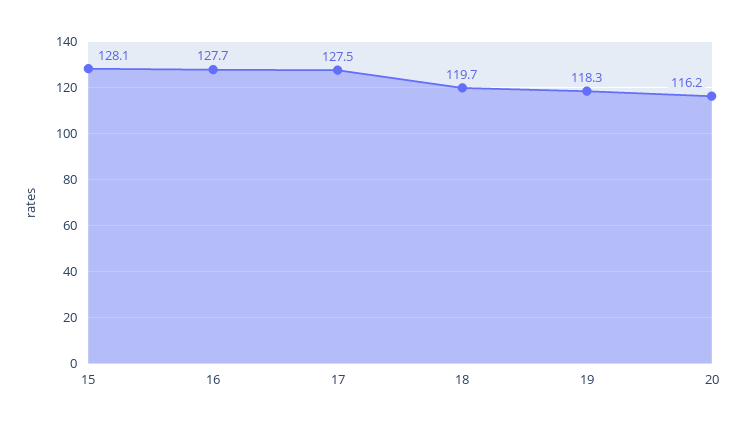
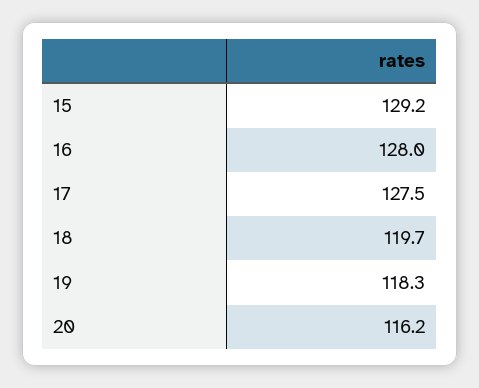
  {
-   "15": 128.1,
+   "15": 129.2,
-   "16": 127.7,
+   "16": 128,
    "17": 127.5,
    "18": 119.7,
    "19": 118.3,
    "20": 116.2
  }

